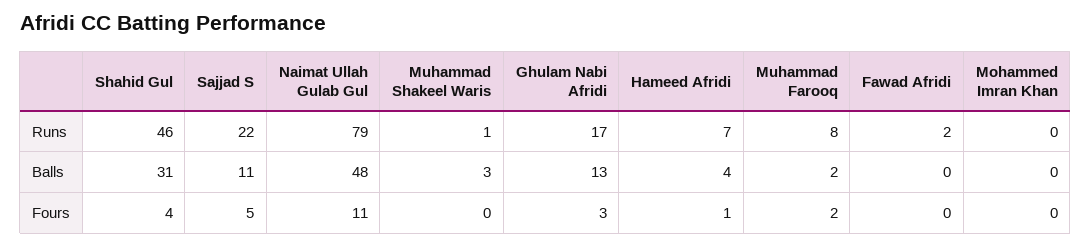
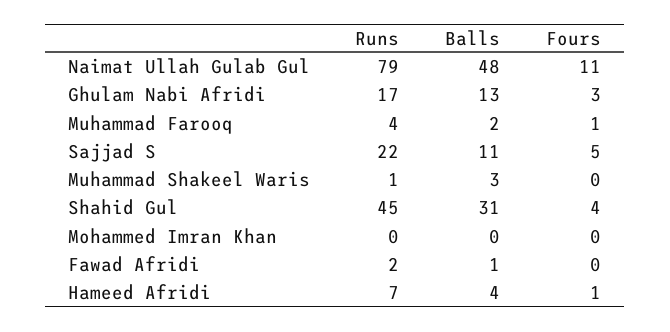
  {
    "Shahid Gul": {
-     "Runs": 46,
+     "Runs": 45,
      "Balls": 31,
      "Fours": 4
    },
    "Sajjad S": {
      "Runs": 22,
      "Balls": 11,
      "Fours": 5
    },
    "Naimat Ullah Gulab Gul": {
      "Runs": 79,
      "Balls": 48,
      "Fours": 11
    },
    "Muhammad Shakeel Waris": {
      "Runs": 1,
      "Balls": 3,
      "Fours": 0
    },
    "Ghulam Nabi Afridi": {
      "Runs": 17,
      "Balls": 13,
      "Fours": 3
    },
    "Hameed Afridi": {
      "Runs": 7,
      "Balls": 4,
      "Fours": 1
    },
    "Muhammad Farooq": {
-     "Runs": 8,
+     "Runs": 4,
      "Balls": 2,
-     "Fours": 2
+     "Fours": 1
    },
    "Fawad Afridi": {
      "Runs": 2,
-     "Balls": 0,
+     "Balls": 1,
      "Fours": 0
    },
    "Mohammed Imran Khan": {
      "Runs": 0,
      "Balls": 0,
      "Fours": 0
    }
  }

